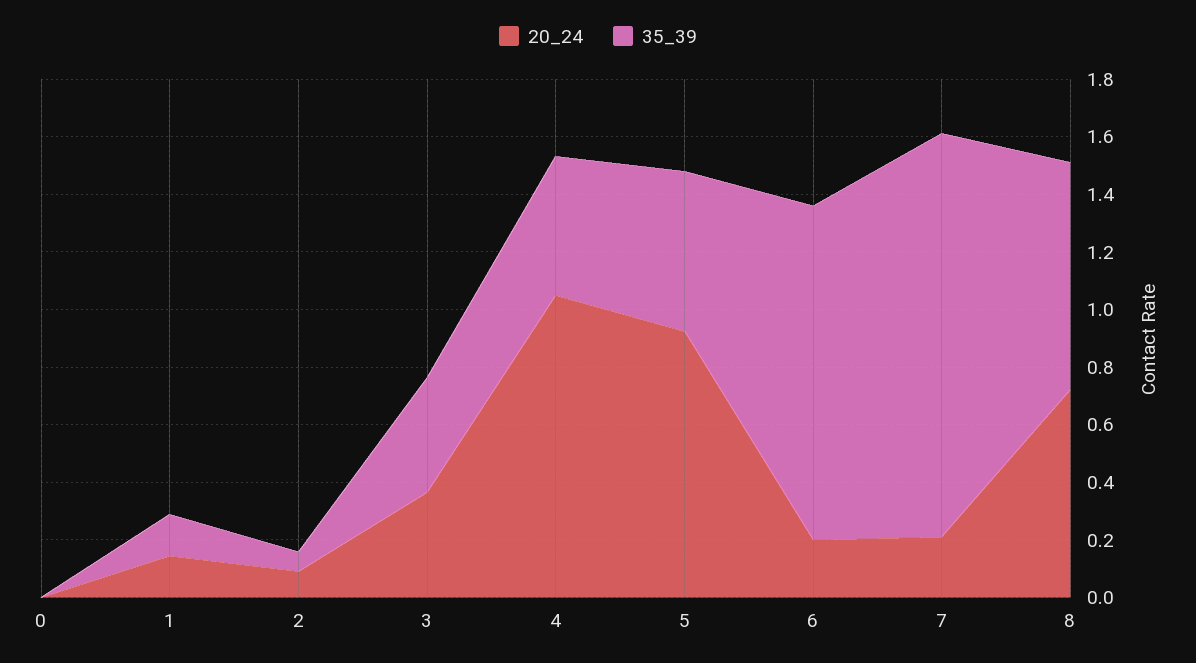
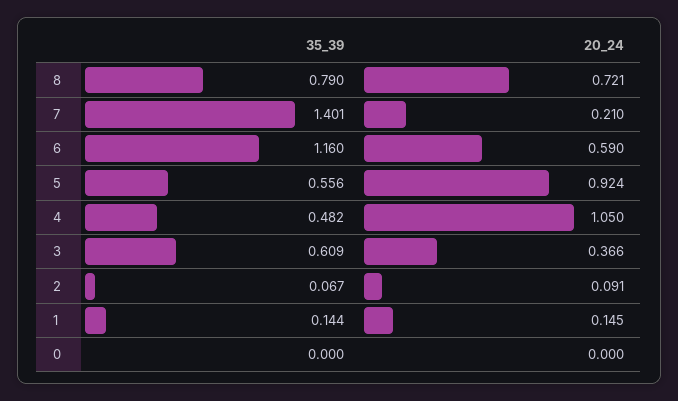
  {
    "20_24": {
      "0": 0,
      "1": 0.145,
      "2": 0.091,
      "3": 0.366,
      "4": 1.05,
      "5": 0.924,
-     "6": 0.2,
+     "6": 0.59,
      "7": 0.21,
      "8": 0.721
    },
    "35_39": {
      "0": 0,
      "1": 0.144,
      "2": 0.067,
-     "3": 0.4,
+     "3": 0.609,
      "4": 0.482,
      "5": 0.556,
      "6": 1.16,
      "7": 1.401,
      "8": 0.79
    }
  }

